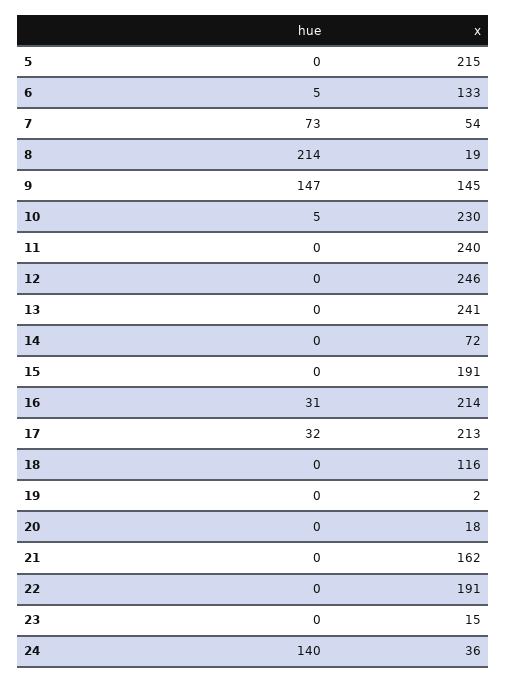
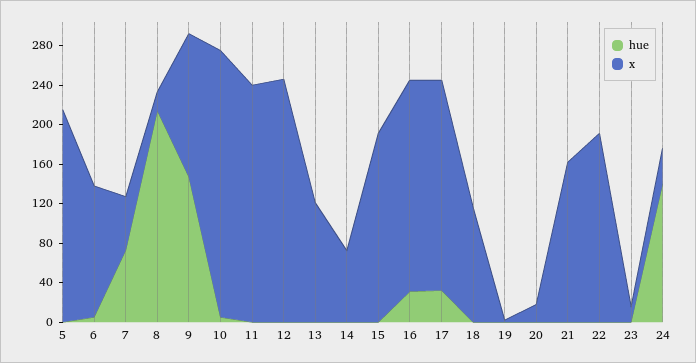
  {
    "hue": {
      "5": 0,
      "6": 5,
      "7": 73,
      "8": 214,
      "9": 147,
      "10": 5,
      "11": 0,
      "12": 0,
      "13": 0,
      "14": 0,
      "15": 0,
      "16": 31,
      "17": 32,
      "18": 0,
      "19": 0,
      "20": 0,
      "21": 0,
      "22": 0,
      "23": 0,
      "24": 140
    },
    "x": {
      "5": 215,
      "6": 133,
      "7": 54,
      "8": 19,
      "9": 145,
-     "10": 230,
+     "10": 270,
      "11": 240,
      "12": 246,
-     "13": 241,
+     "13": 120,
      "14": 72,
      "15": 191,
      "16": 214,
      "17": 213,
      "18": 116,
      "19": 2,
      "20": 18,
      "21": 162,
      "22": 191,
      "23": 15,
      "24": 36
    }
  }

